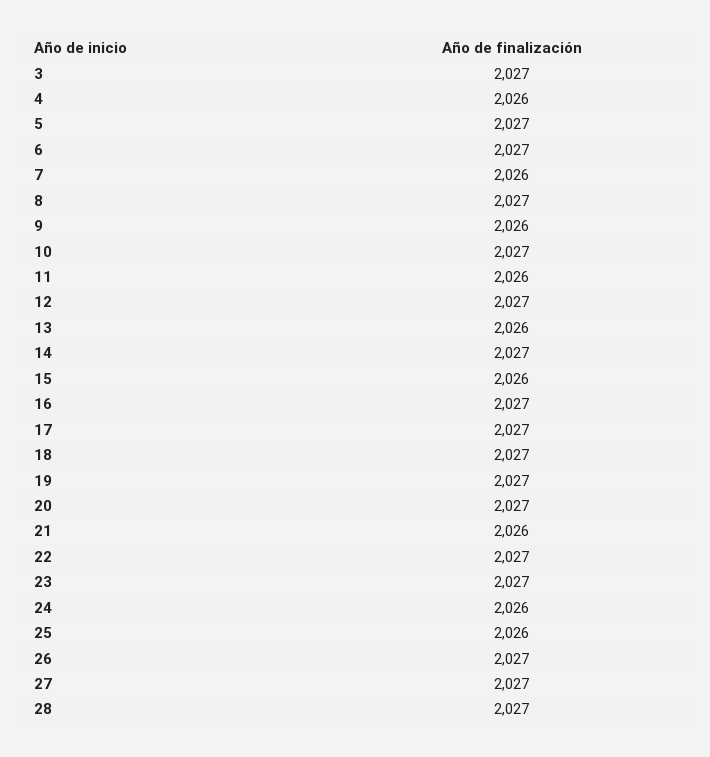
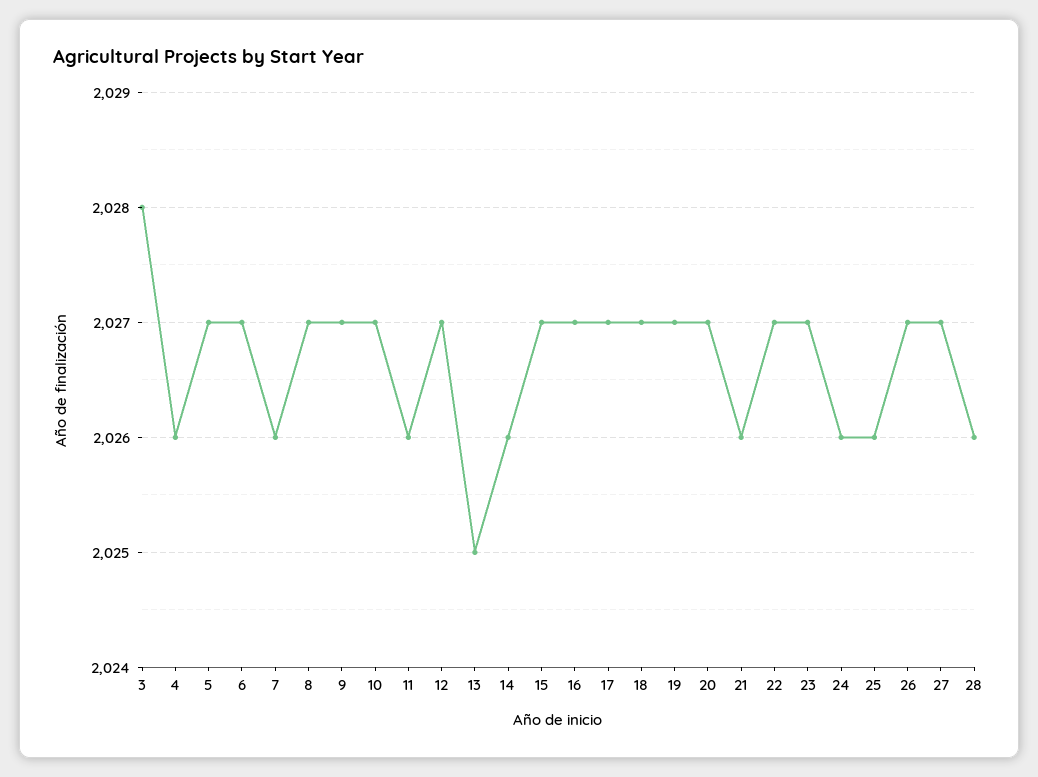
  {
-   "3": 2027,
+   "3": 2028,
    "4": 2026,
    "5": 2027,
    "6": 2027,
    "7": 2026,
    "8": 2027,
-   "9": 2026,
+   "9": 2027,
    "10": 2027,
    "11": 2026,
    "12": 2027,
-   "13": 2026,
+   "13": 2025,
-   "14": 2027,
+   "14": 2026,
-   "15": 2026,
+   "15": 2027,
    "16": 2027,
    "17": 2027,
    "18": 2027,
    "19": 2027,
    "20": 2027,
    "21": 2026,
    "22": 2027,
    "23": 2027,
    "24": 2026,
    "25": 2026,
    "26": 2027,
    "27": 2027,
-   "28": 2027
+   "28": 2026
  }

